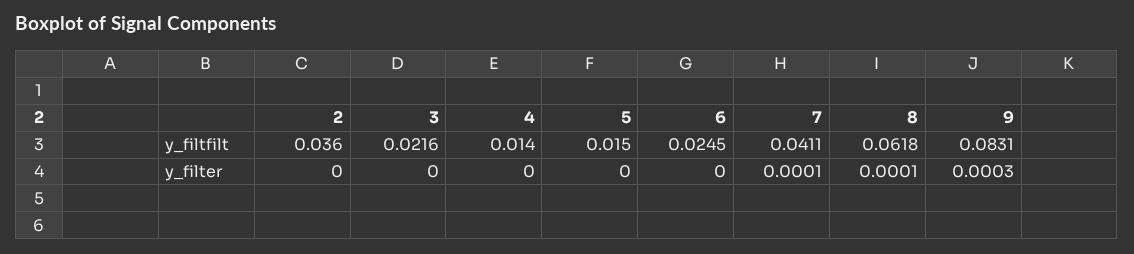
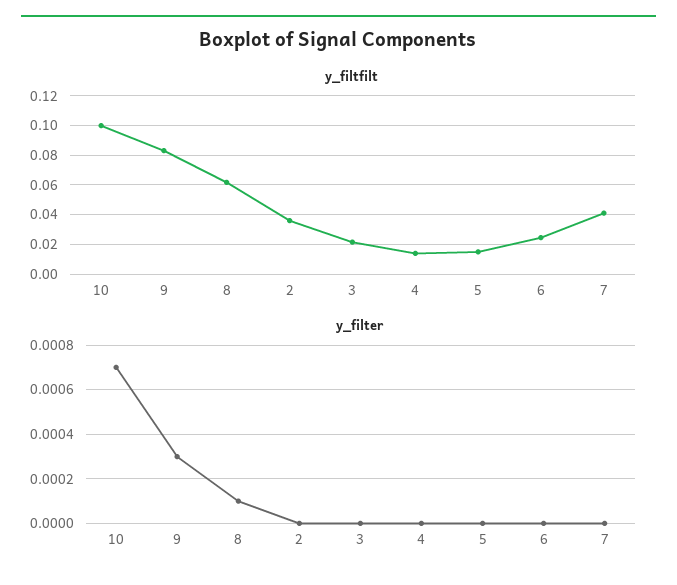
  {
    "y_filtfilt": {
      "2": 0.036,
      "3": 0.0216,
      "4": 0.014,
      "5": 0.015,
      "6": 0.0245,
      "7": 0.0411,
      "8": 0.0618,
-     "9": 0.0831
+     "9": 0.0831,
+     "10": 0.1
    },
    "y_filter": {
      "2": 0,
      "3": 0,
      "4": 0,
      "5": 0,
      "6": 0,
-     "7": 0.0001,
+     "7": 0,
      "8": 0.0001,
-     "9": 0.0003
+     "9": 0.0003,
+     "10": 0.0007
    }
  }

